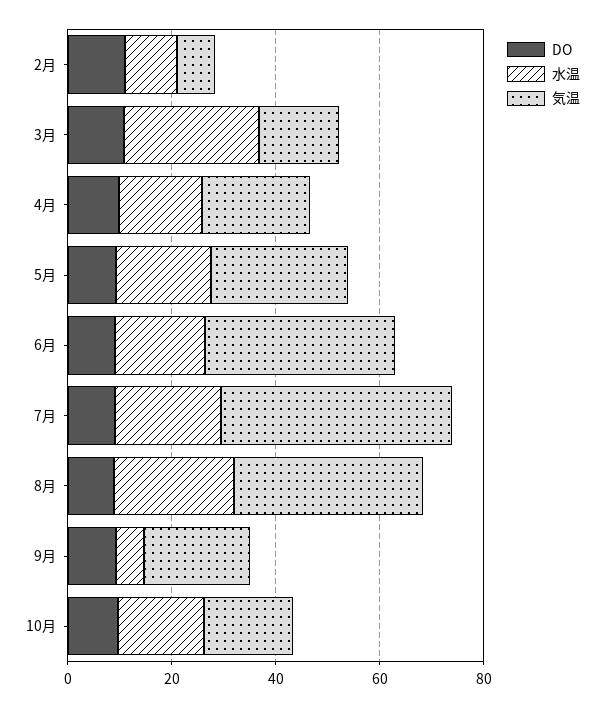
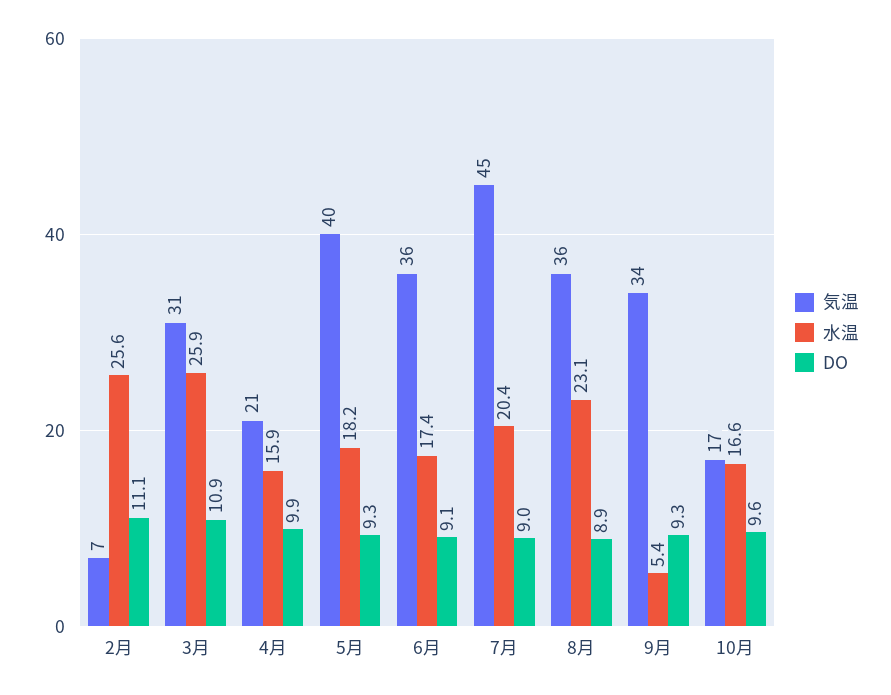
  {
    "DO": {
      "2月": 11.1,
      "3月": 10.9,
      "4月": 9.9,
      "5月": 9.3,
      "6月": 9.1,
      "7月": 9,
      "8月": 8.9,
      "9月": 9.3,
      "10月": 9.6
    },
    "水温": {
-     "2月": 10,
+     "2月": 25.6,
      "3月": 25.9,
      "4月": 15.9,
      "5月": 18.2,
      "6月": 17.4,
      "7月": 20.4,
      "8月": 23.1,
      "9月": 5.4,
      "10月": 16.6
    },
    "気温": {
      "2月": 7,
-     "3月": 15,
+     "3月": 31,
      "4月": 21,
-     "5月": 25,
+     "5月": 40,
      "6月": 36,
      "7月": 45,
      "8月": 36,
-     "9月": 20,
+     "9月": 34,
      "10月": 17
    }
  }

